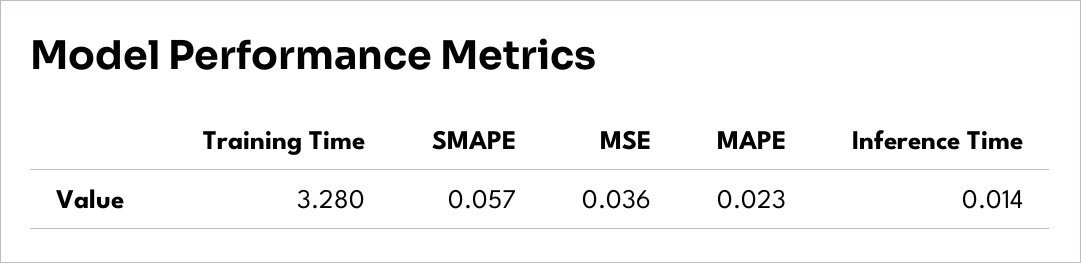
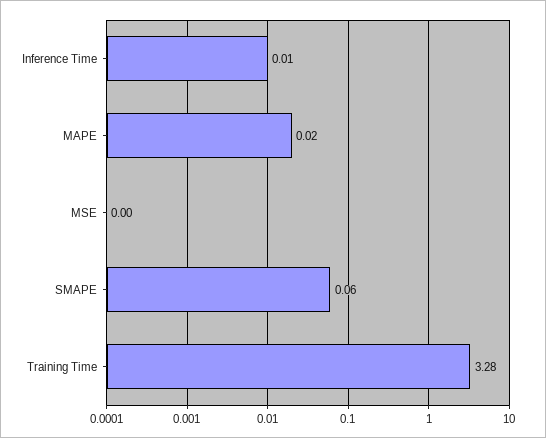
  {
    "Training Time": 3.28,
    "SMAPE": 0.057,
-   "MSE": 0.036,
+   "MSE": 0,
    "MAPE": 0.023,
    "Inference Time": 0.014
  }

